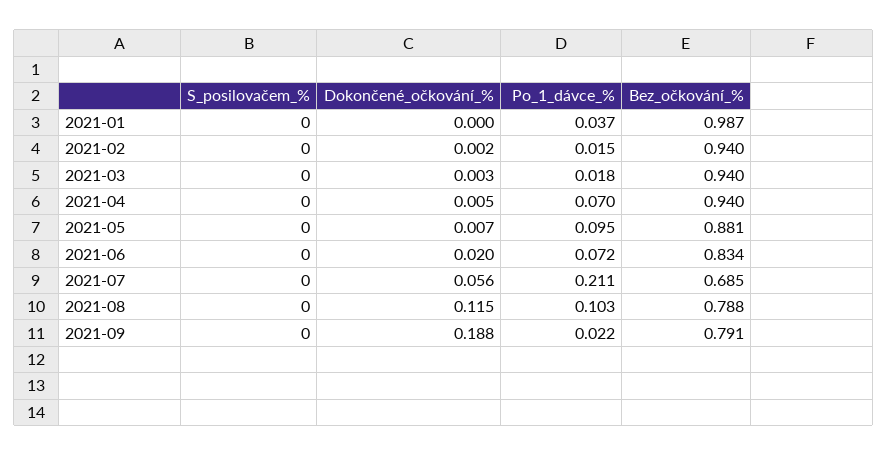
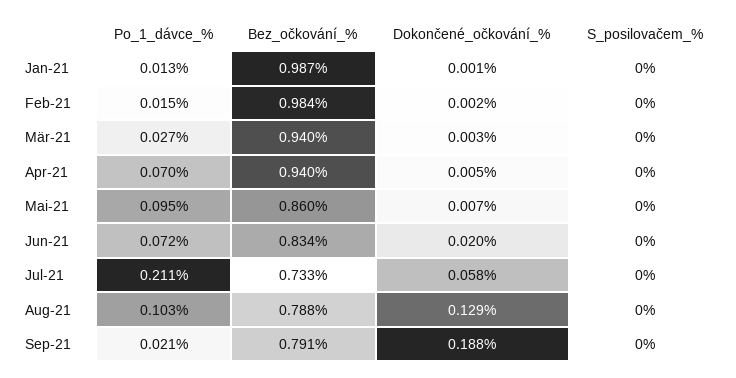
  {
    "S_posilovačem_%": {
      "2021-01": 0,
      "2021-02": 0,
      "2021-03": 0,
      "2021-04": 0,
      "2021-05": 0,
      "2021-06": 0,
      "2021-07": 0,
      "2021-08": 0,
      "2021-09": 0
    },
    "Dokončené_očkování_%": {
-     "2021-01": 0,
+     "2021-01": 0.001,
      "2021-02": 0.002,
      "2021-03": 0.003,
      "2021-04": 0.005,
      "2021-05": 0.007,
      "2021-06": 0.02,
-     "2021-07": 0.056,
+     "2021-07": 0.058,
-     "2021-08": 0.115,
+     "2021-08": 0.129,
      "2021-09": 0.188
    },
    "Po_1_dávce_%": {
-     "2021-01": 0.037,
+     "2021-01": 0.013,
      "2021-02": 0.015,
-     "2021-03": 0.018,
+     "2021-03": 0.027,
      "2021-04": 0.07,
      "2021-05": 0.095,
      "2021-06": 0.072,
      "2021-07": 0.211,
      "2021-08": 0.103,
-     "2021-09": 0.022
+     "2021-09": 0.021
    },
    "Bez_očkování_%": {
      "2021-01": 0.987,
-     "2021-02": 0.94,
+     "2021-02": 0.984,
      "2021-03": 0.94,
      "2021-04": 0.94,
-     "2021-05": 0.881,
+     "2021-05": 0.86,
      "2021-06": 0.834,
-     "2021-07": 0.685,
+     "2021-07": 0.733,
      "2021-08": 0.788,
      "2021-09": 0.791
    }
  }

